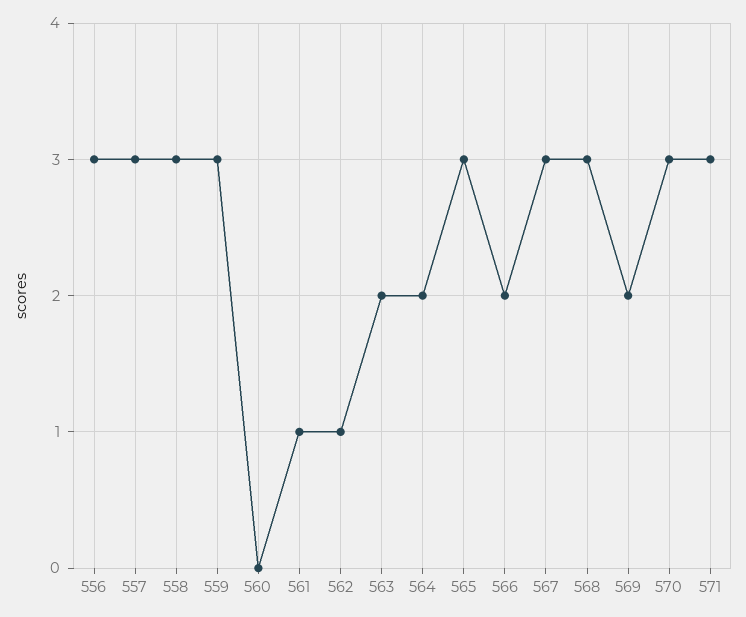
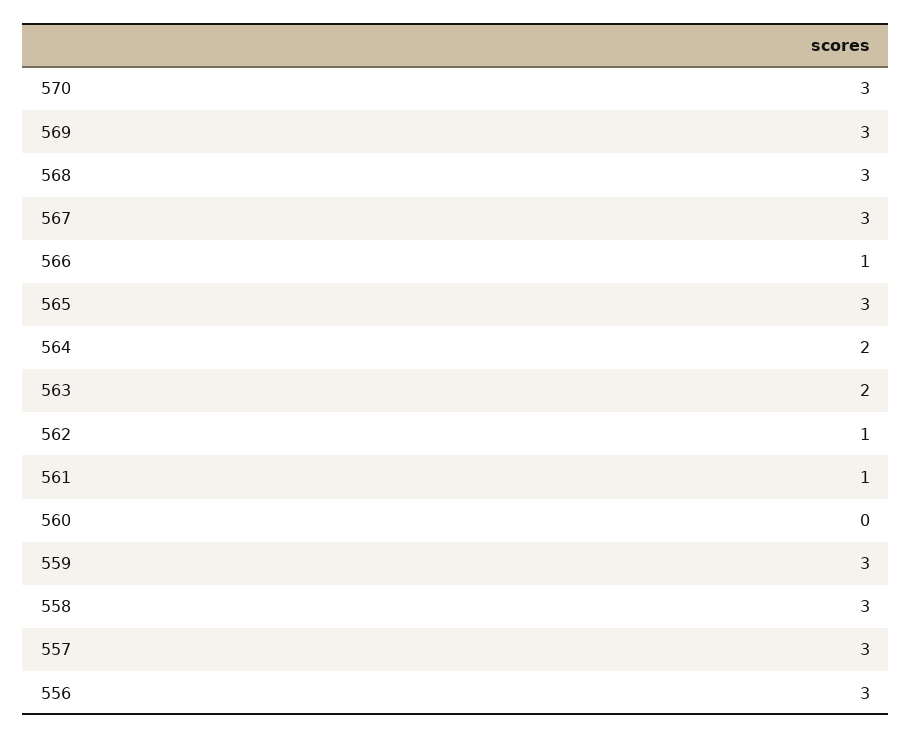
  {
    "556": 3,
    "557": 3,
    "558": 3,
    "559": 3,
    "560": 0,
    "561": 1,
    "562": 1,
    "563": 2,
    "564": 2,
    "565": 3,
-   "566": 2,
+   "566": 1,
    "567": 3,
    "568": 3,
-   "569": 2,
+   "569": 3,
-   "570": 3,
+   "570": 3
-   "571": 3
  }

